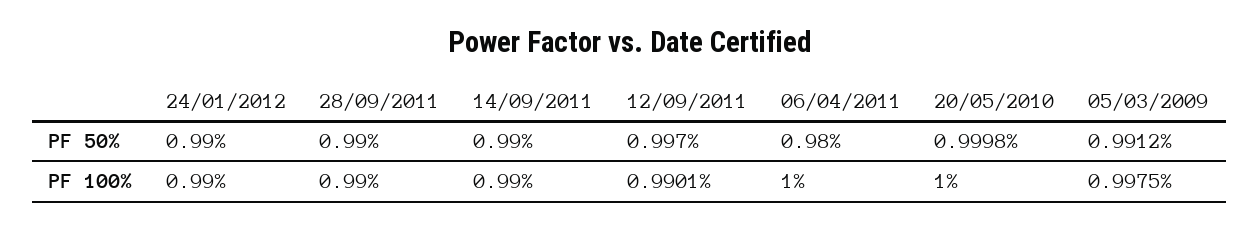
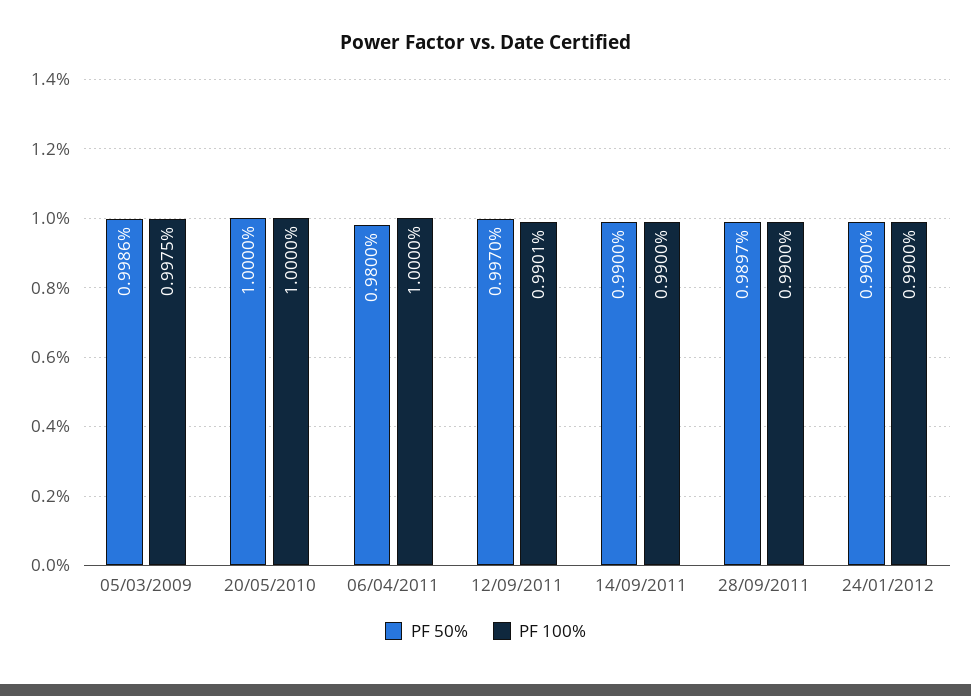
  {
    "PF 50%": {
      "24/01/2012": 0.99,
-     "28/09/2011": 0.99,
+     "28/09/2011": 0.9897,
      "14/09/2011": 0.99,
      "12/09/2011": 0.997,
      "06/04/2011": 0.98,
-     "20/05/2010": 0.9998,
+     "20/05/2010": 1,
-     "05/03/2009": 0.9912
+     "05/03/2009": 0.9986
    },
    "PF 100%": {
      "24/01/2012": 0.99,
      "28/09/2011": 0.99,
      "14/09/2011": 0.99,
      "12/09/2011": 0.9901,
      "06/04/2011": 1,
      "20/05/2010": 1,
      "05/03/2009": 0.9975
    }
  }

